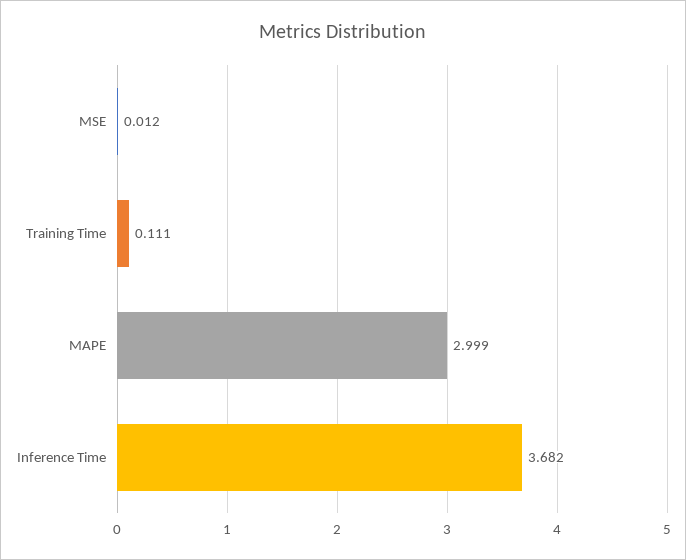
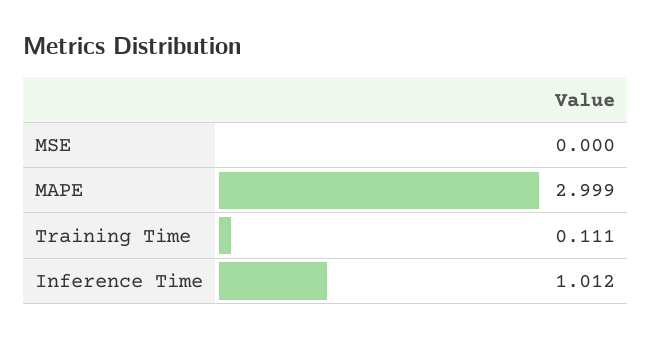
  {
-   "MSE": 0.012,
+   "MSE": 0,
    "Training Time": 0.111,
    "MAPE": 2.999,
-   "Inference Time": 3.682
+   "Inference Time": 1.012
  }

